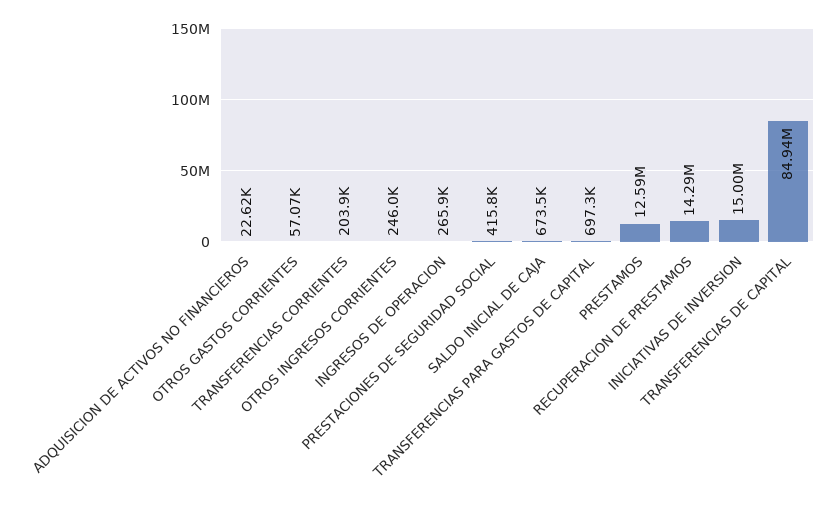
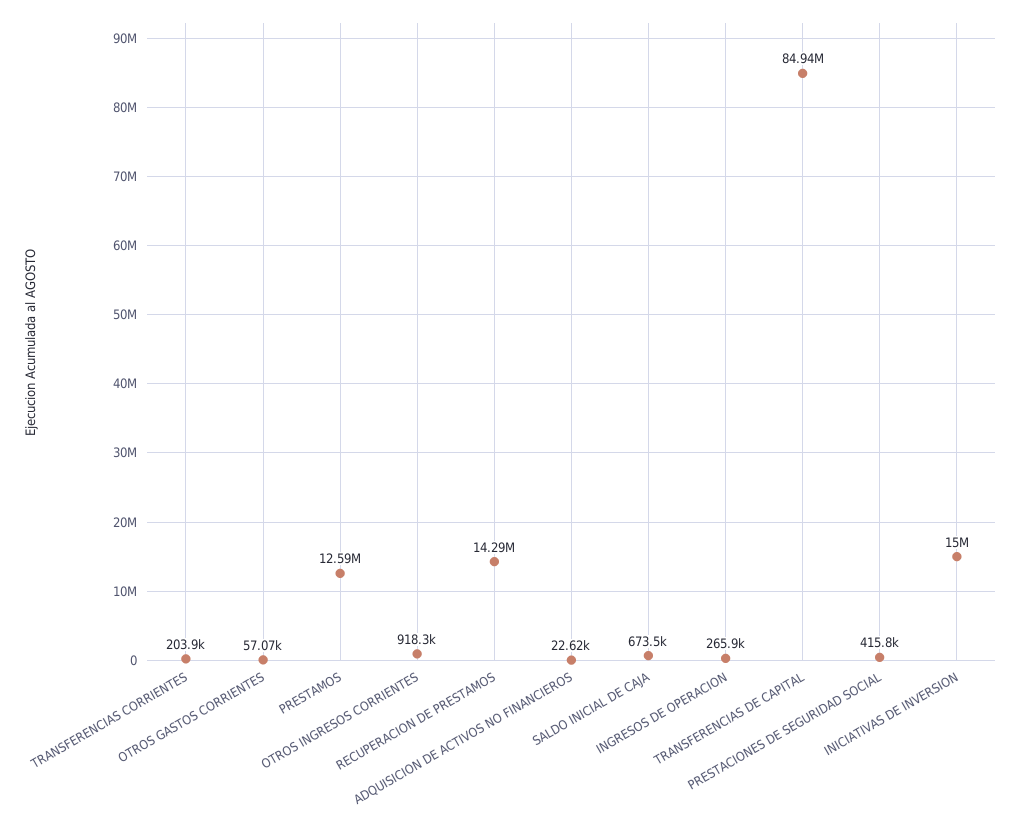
  {
    "ADQUISICION DE ACTIVOS NO FINANCIEROS": 22620,
    "OTROS GASTOS CORRIENTES": 57070,
    "TRANSFERENCIAS CORRIENTES": 203900,
-   "OTROS INGRESOS CORRIENTES": 246000,
+   "OTROS INGRESOS CORRIENTES": 918300,
    "INGRESOS DE OPERACION": 265900,
    "PRESTACIONES DE SEGURIDAD SOCIAL": 415800,
    "SALDO INICIAL DE CAJA": 673500,
-   "TRANSFERENCIAS PARA GASTOS DE CAPITAL": 697300,
    "PRESTAMOS": 12590000,
    "RECUPERACION DE PRESTAMOS": 14290000,
    "INICIATIVAS DE INVERSION": 15000000,
    "TRANSFERENCIAS DE CAPITAL": 84940000
  }

